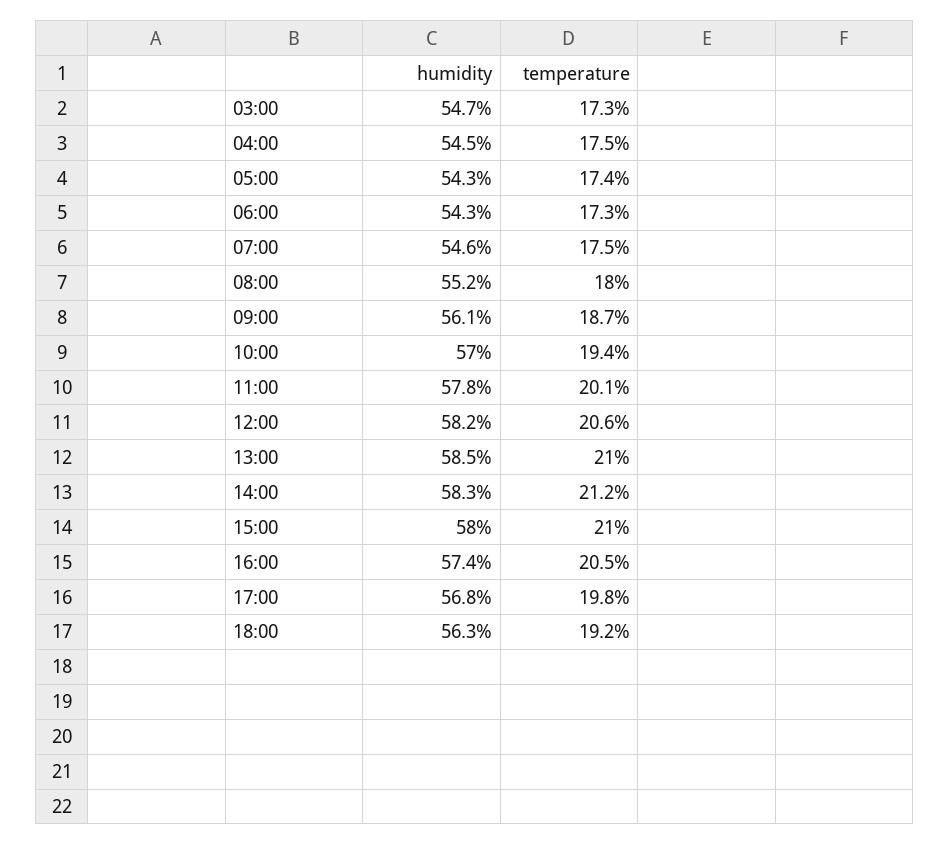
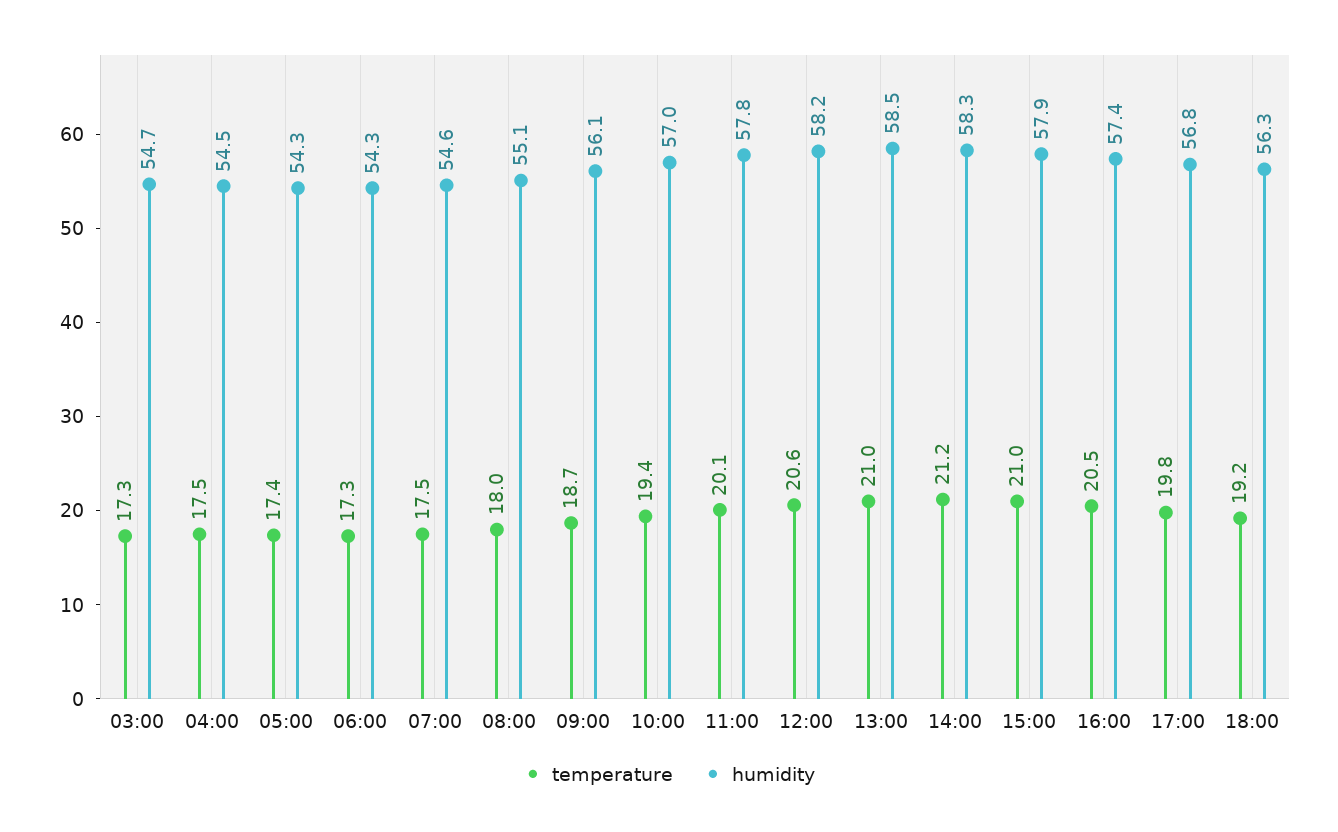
  {
    "humidity": {
      "03:00": 54.7,
      "04:00": 54.5,
      "05:00": 54.3,
      "06:00": 54.3,
      "07:00": 54.6,
-     "08:00": 55.2,
+     "08:00": 55.1,
      "09:00": 56.1,
      "10:00": 57,
      "11:00": 57.8,
      "12:00": 58.2,
      "13:00": 58.5,
      "14:00": 58.3,
-     "15:00": 58,
+     "15:00": 57.9,
      "16:00": 57.4,
      "17:00": 56.8,
      "18:00": 56.3
    },
    "temperature": {
      "03:00": 17.3,
      "04:00": 17.5,
      "05:00": 17.4,
      "06:00": 17.3,
      "07:00": 17.5,
      "08:00": 18,
      "09:00": 18.7,
      "10:00": 19.4,
      "11:00": 20.1,
      "12:00": 20.6,
      "13:00": 21,
      "14:00": 21.2,
      "15:00": 21,
      "16:00": 20.5,
      "17:00": 19.8,
      "18:00": 19.2
    }
  }

